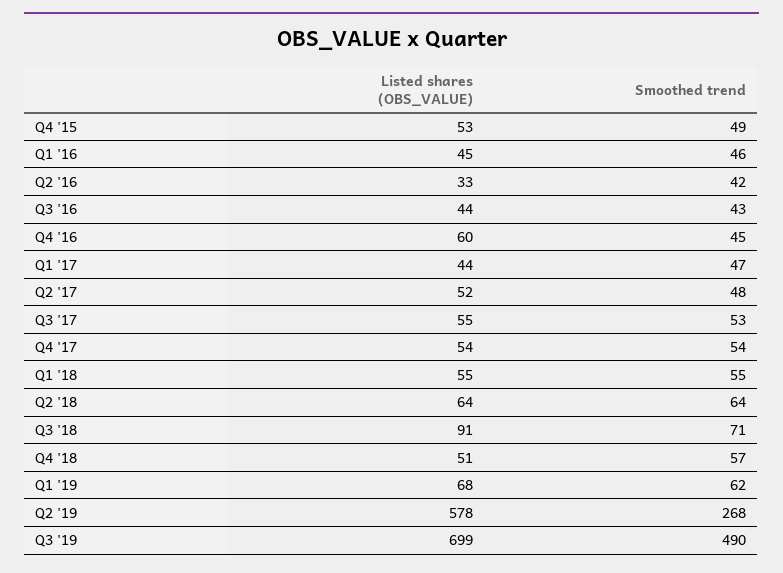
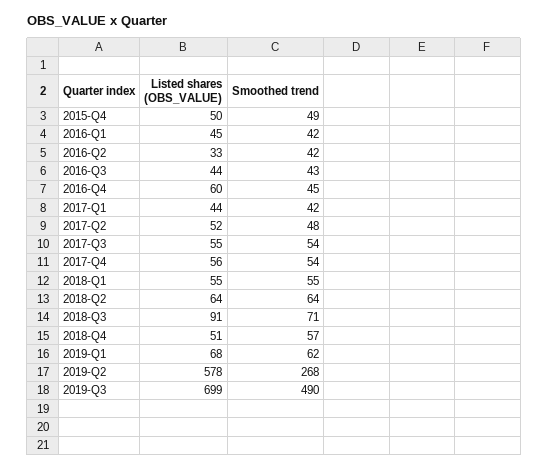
  {
    "Listed shares (OBS_VALUE)": {
-     "Q4 '15": 53,
+     "Q4 '15": 50,
      "Q1 '16": 45,
      "Q2 '16": 33,
      "Q3 '16": 44,
      "Q4 '16": 60,
      "Q1 '17": 44,
      "Q2 '17": 52,
      "Q3 '17": 55,
-     "Q4 '17": 54,
+     "Q4 '17": 56,
      "Q1 '18": 55,
      "Q2 '18": 64,
      "Q3 '18": 91,
      "Q4 '18": 51,
      "Q1 '19": 68,
      "Q2 '19": 578,
      "Q3 '19": 699
    },
    "Smoothed trend": {
      "Q4 '15": 49,
-     "Q1 '16": 46,
+     "Q1 '16": 42,
      "Q2 '16": 42,
      "Q3 '16": 43,
      "Q4 '16": 45,
-     "Q1 '17": 47,
+     "Q1 '17": 42,
      "Q2 '17": 48,
-     "Q3 '17": 53,
+     "Q3 '17": 54,
      "Q4 '17": 54,
      "Q1 '18": 55,
      "Q2 '18": 64,
      "Q3 '18": 71,
      "Q4 '18": 57,
      "Q1 '19": 62,
      "Q2 '19": 268,
      "Q3 '19": 490
    }
  }

